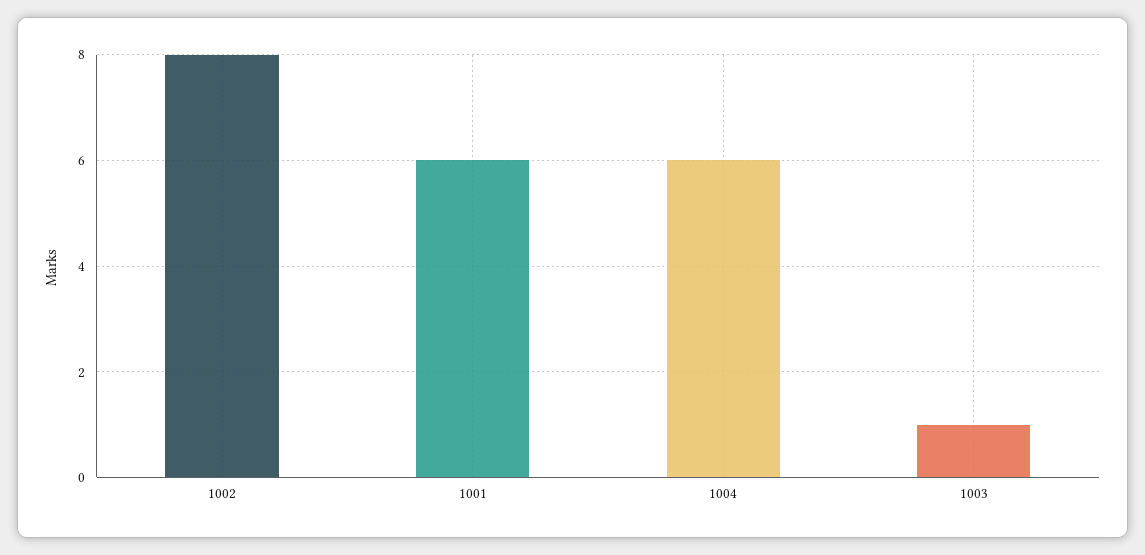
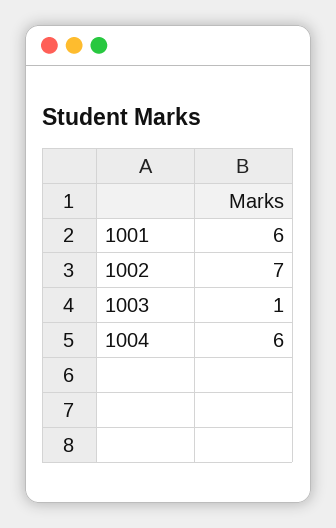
  {
-   "1002": 8,
+   "1002": 7,
    "1001": 6,
    "1004": 6,
    "1003": 1
  }

